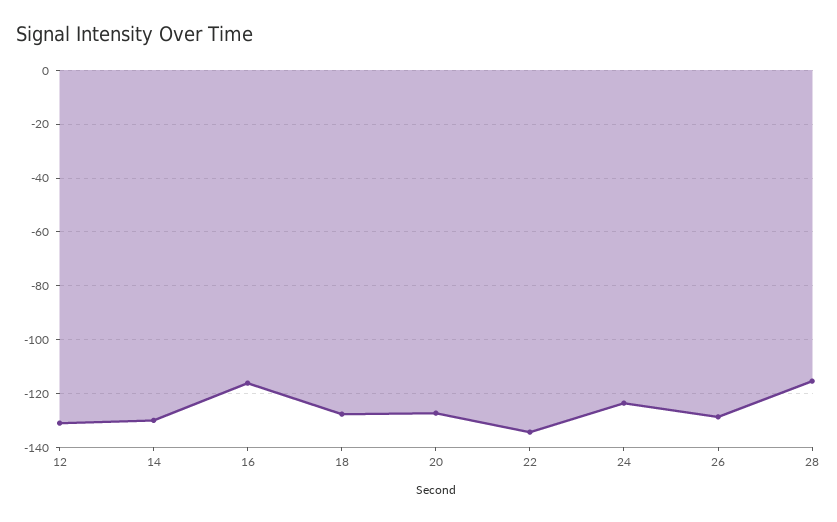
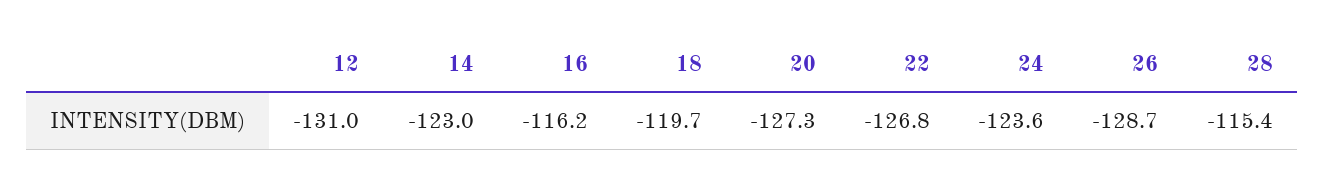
  {
    "12": -131,
-   "14": -130,
+   "14": -123,
    "16": -116.2,
-   "18": -127.5,
+   "18": -119.7,
    "20": -127.3,
-   "22": -135,
+   "22": -126.8,
    "24": -123.6,
    "26": -128.7,
    "28": -115.4
  }

